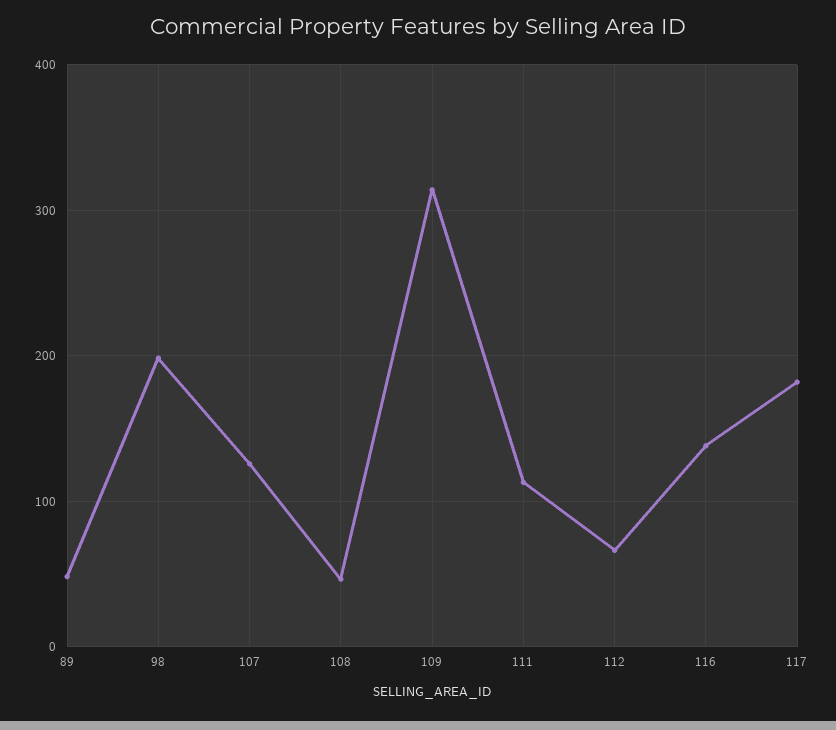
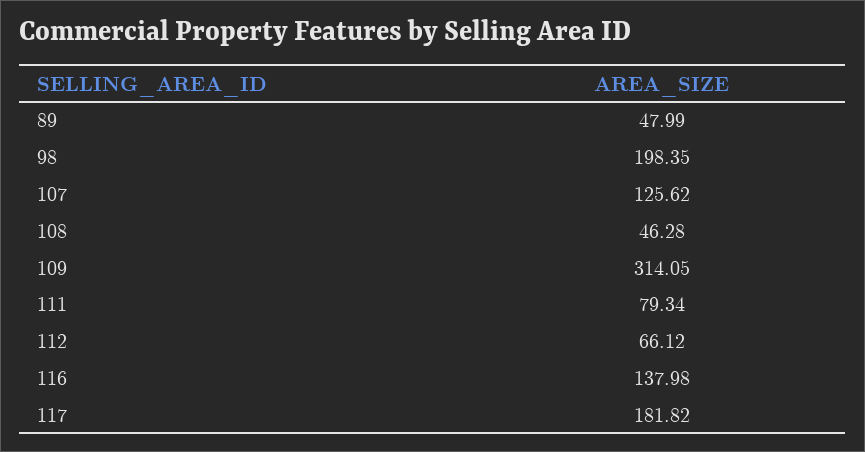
  {
    "89": 47.99,
    "98": 198.35,
    "107": 125.62,
    "108": 46.28,
    "109": 314.05,
-   "111": 110,
+   "111": 79.34,
    "112": 66.12,
    "116": 137.98,
    "117": 181.82
  }

